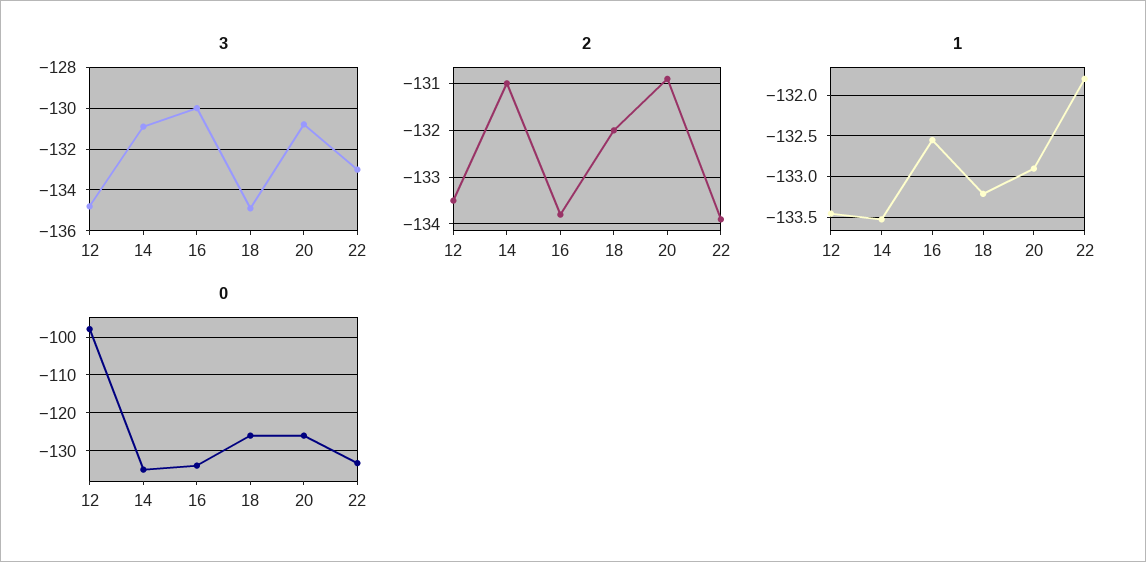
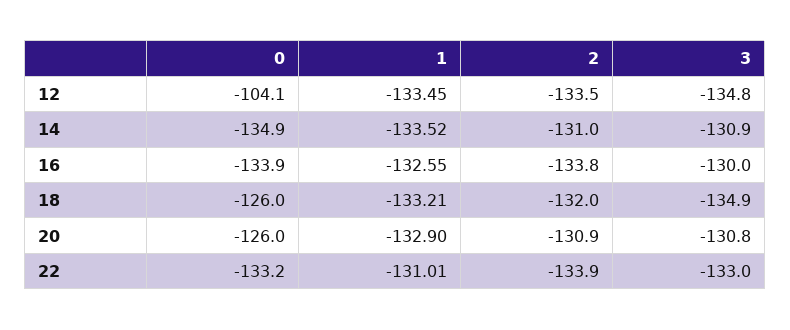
  {
    "3": {
      "12": -134.8,
      "14": -130.9,
      "16": -130,
      "18": -134.9,
      "20": -130.8,
      "22": -133
    },
    "2": {
      "12": -133.5,
      "14": -131,
      "16": -133.8,
      "18": -132,
      "20": -130.9,
      "22": -133.9
    },
    "1": {
      "12": -133.45,
      "14": -133.52,
      "16": -132.55,
      "18": -133.21,
      "20": -132.9,
-     "22": -131.8
+     "22": -131.01
    },
    "0": {
-     "12": -98,
+     "12": -104.1,
      "14": -134.9,
      "16": -133.9,
      "18": -126,
      "20": -126,
      "22": -133.2
    }
  }

